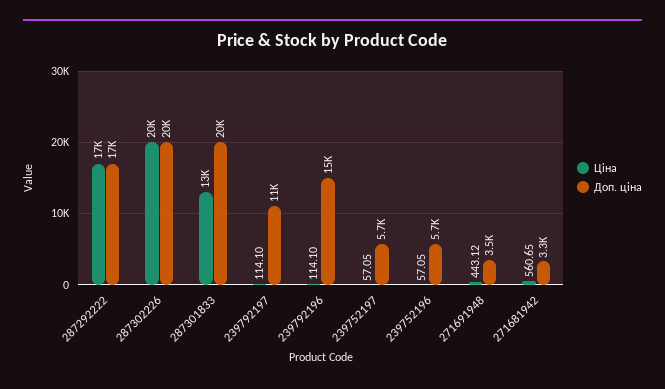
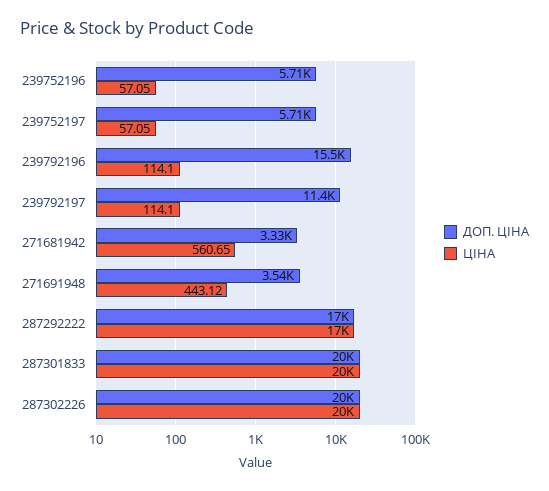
  {
    "Ціна": {
      "287292222": 17000,
      "287302226": 20000,
-     "287301833": 13000,
+     "287301833": 20000,
      "239792197": 114.1,
      "239792196": 114.1,
      "239752197": 57.05,
      "239752196": 57.05,
      "271691948": 443.12,
      "271681942": 560.65
    },
    "Доп. ціна": {
      "287292222": 17000,
      "287302226": 20000,
      "287301833": 20000,
      "239792197": 11400,
      "239792196": 15500,
      "239752197": 5710,
      "239752196": 5710,
      "271691948": 3540,
      "271681942": 3330
    }
  }

